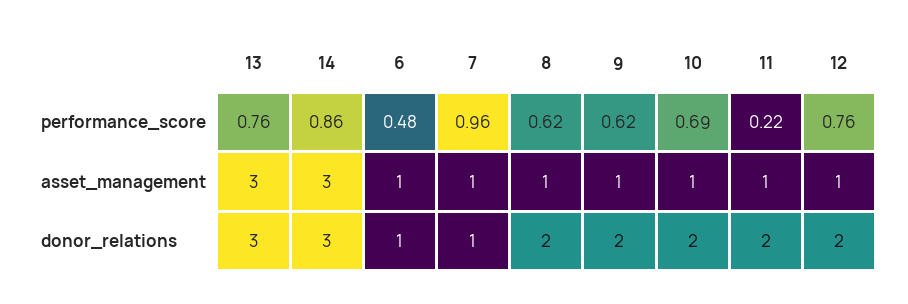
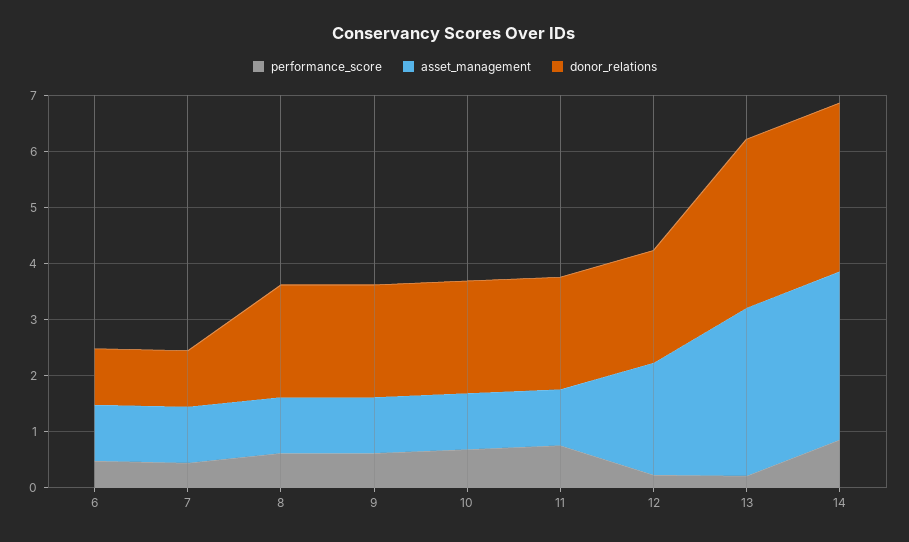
  {
    "performance_score": {
-     "13": 0.76,
+     "13": 0.2,
      "14": 0.86,
      "6": 0.48,
-     "7": 0.96,
+     "7": 0.4,
      "8": 0.62,
      "9": 0.62,
      "10": 0.69,
-     "11": 0.22,
+     "11": 0.8,
-     "12": 0.76
+     "12": 0.2
    },
    "asset_management": {
      "13": 3,
      "14": 3,
      "6": 1,
      "7": 1,
      "8": 1,
      "9": 1,
      "10": 1,
      "11": 1,
-     "12": 1
+     "12": 2
    },
    "donor_relations": {
      "13": 3,
      "14": 3,
      "6": 1,
      "7": 1,
      "8": 2,
      "9": 2,
      "10": 2,
      "11": 2,
      "12": 2
    }
  }

